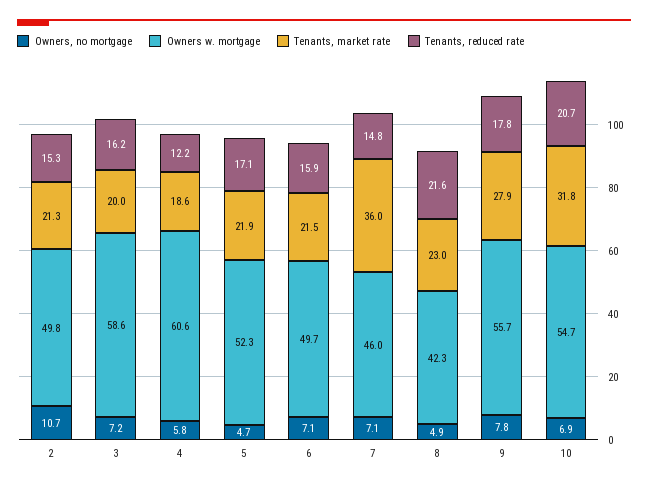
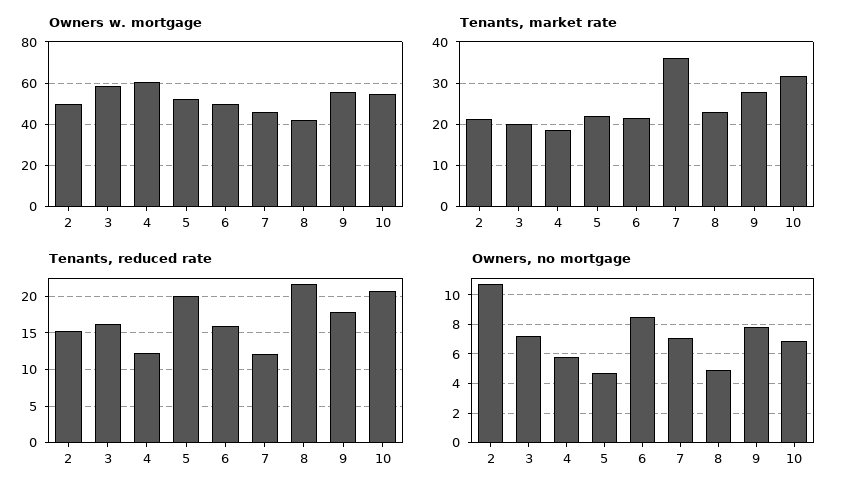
  {
    "Owners, no mortgage": {
      "2": 10.7,
      "3": 7.2,
      "4": 5.8,
      "5": 4.7,
-     "6": 7.1,
+     "6": 8.5,
      "7": 7.1,
      "8": 4.9,
      "9": 7.8,
      "10": 6.9
    },
    "Owners w. mortgage": {
      "2": 49.8,
      "3": 58.6,
      "4": 60.6,
      "5": 52.3,
      "6": 49.7,
      "7": 46,
      "8": 42.3,
      "9": 55.7,
      "10": 54.7
    },
    "Tenants, market rate": {
      "2": 21.3,
      "3": 20,
      "4": 18.6,
      "5": 21.9,
      "6": 21.5,
      "7": 36,
      "8": 23,
      "9": 27.9,
      "10": 31.8
    },
    "Tenants, reduced rate": {
      "2": 15.3,
      "3": 16.2,
      "4": 12.2,
-     "5": 17.1,
+     "5": 20,
      "6": 15.9,
-     "7": 14.8,
+     "7": 12,
      "8": 21.6,
      "9": 17.8,
      "10": 20.7
    }
  }

